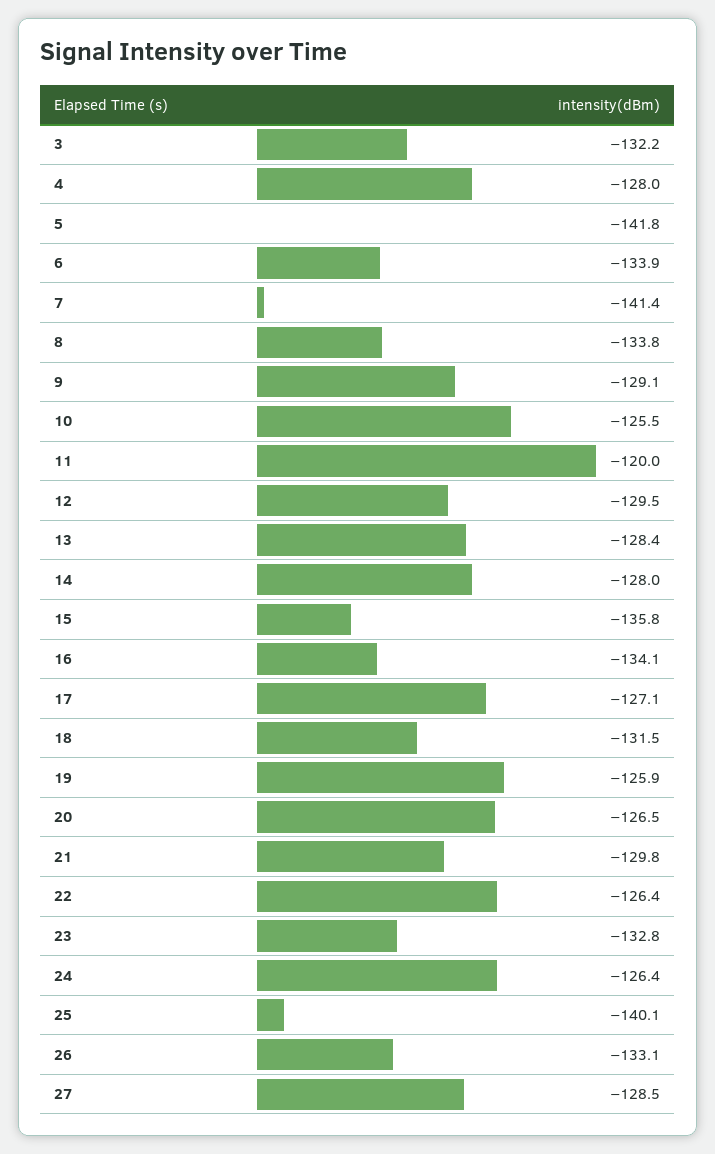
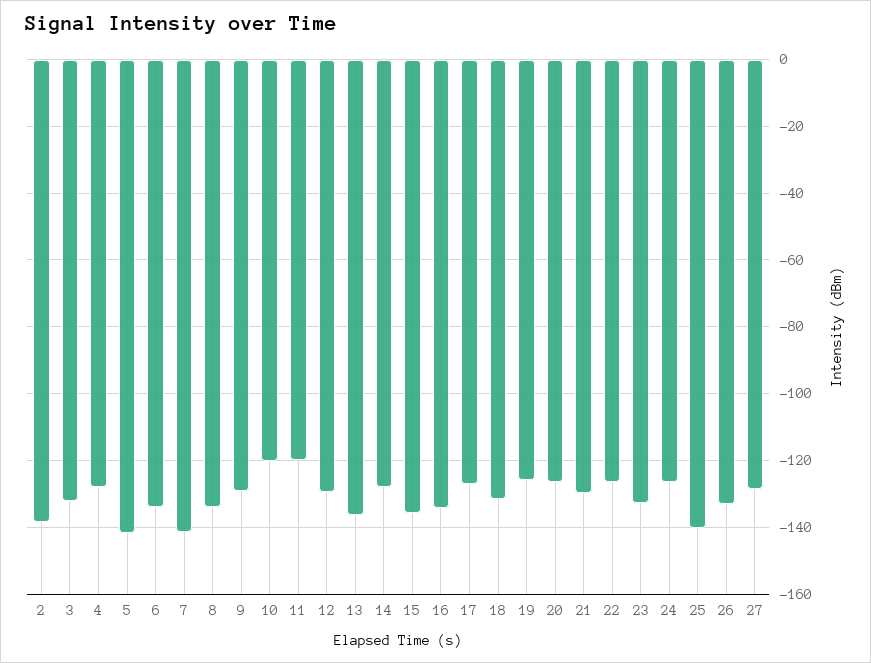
  {
    "3": -132.2,
    "4": -128,
    "5": -141.8,
    "6": -133.9,
    "7": -141.4,
    "8": -133.8,
    "9": -129.1,
-   "10": -125.5,
+   "10": -120,
    "11": -120,
    "12": -129.5,
-   "13": -128.4,
+   "13": -136,
    "14": -128,
    "15": -135.8,
    "16": -134.1,
    "17": -127.1,
    "18": -131.5,
    "19": -125.9,
    "20": -126.5,
    "21": -129.8,
    "22": -126.4,
    "23": -132.8,
    "24": -126.4,
    "25": -140.1,
    "26": -133.1,
-   "27": -128.5
+   "27": -128.5,
+   "2": -138
  }

